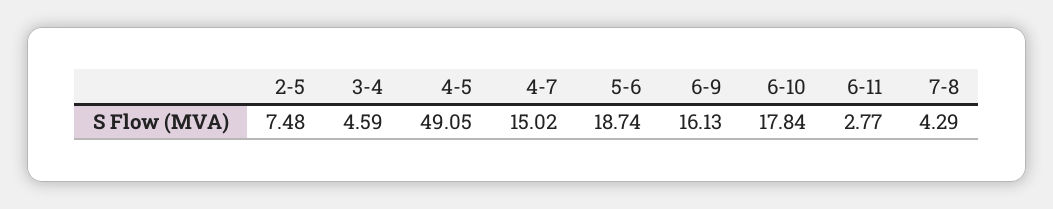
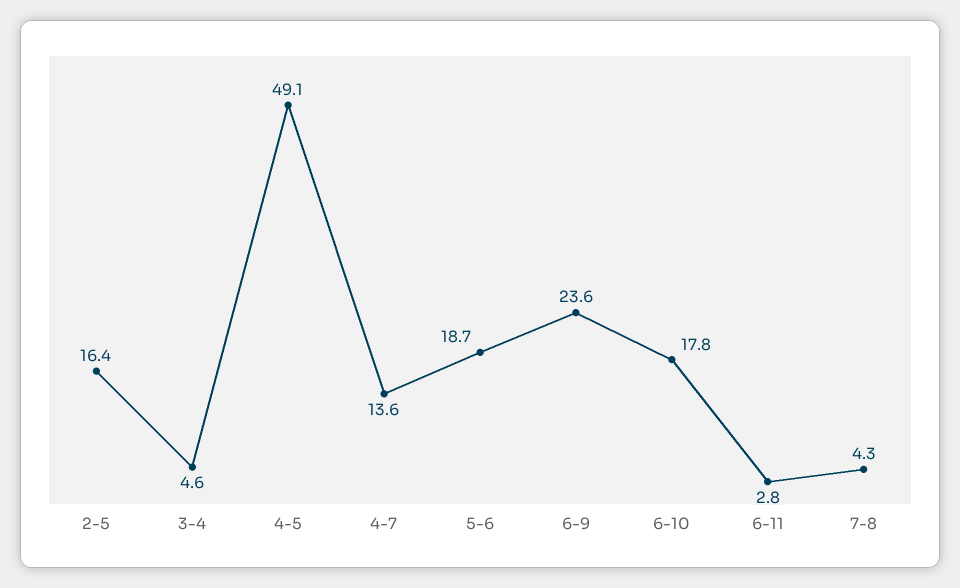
  {
-   "2-5": 7.48,
+   "2-5": 16.4,
    "3-4": 4.59,
    "4-5": 49.05,
-   "4-7": 15.02,
+   "4-7": 13.6,
    "5-6": 18.74,
-   "6-9": 16.13,
+   "6-9": 23.6,
    "6-10": 17.84,
    "6-11": 2.77,
    "7-8": 4.29
  }

